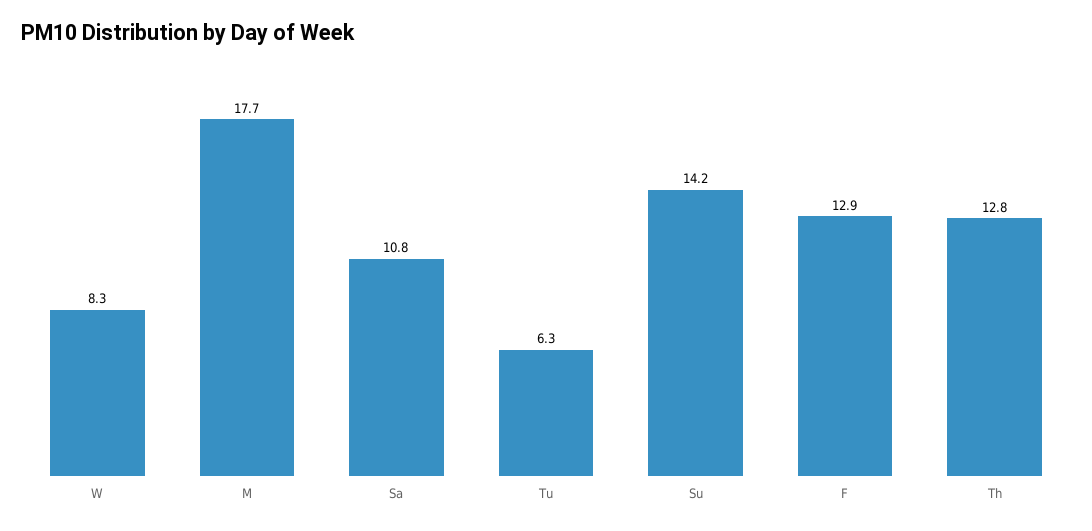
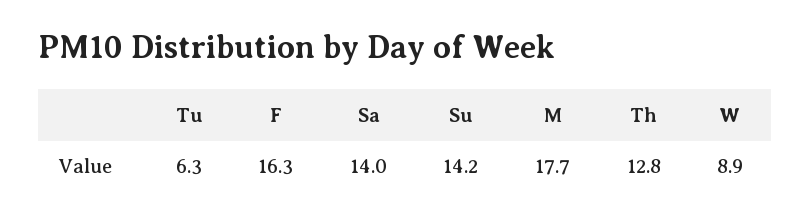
  {
-   "W": 8.3,
+   "W": 8.9,
    "M": 17.7,
-   "Sa": 10.8,
+   "Sa": 14,
    "Tu": 6.3,
    "Su": 14.2,
-   "F": 12.9,
+   "F": 16.3,
    "Th": 12.8
  }

